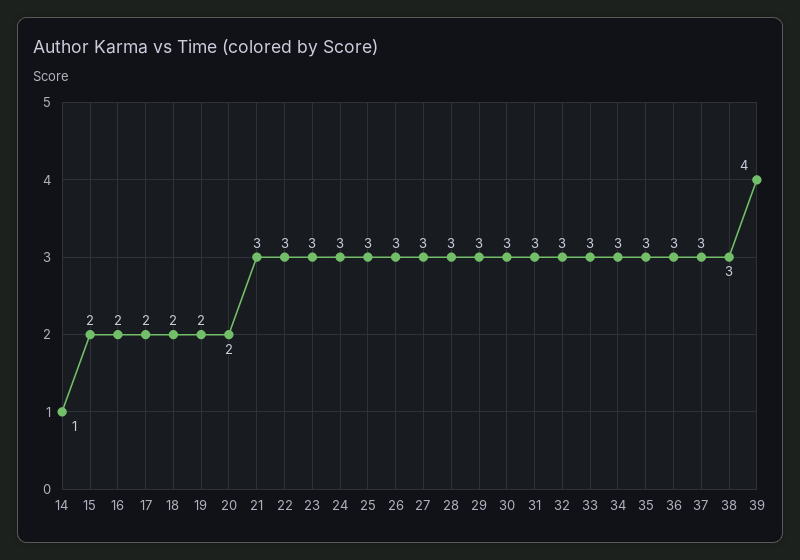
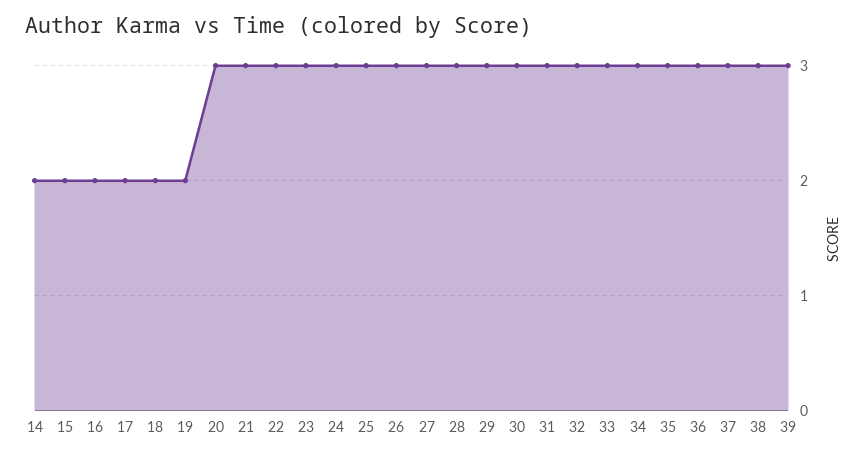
  {
-   "14": 1,
+   "14": 2,
    "15": 2,
    "16": 2,
    "17": 2,
    "18": 2,
    "19": 2,
-   "20": 2,
+   "20": 3,
    "21": 3,
    "22": 3,
    "23": 3,
    "24": 3,
    "25": 3,
    "26": 3,
    "27": 3,
    "28": 3,
    "29": 3,
    "30": 3,
    "31": 3,
    "32": 3,
    "33": 3,
    "34": 3,
    "35": 3,
    "36": 3,
    "37": 3,
    "38": 3,
-   "39": 4
+   "39": 3
  }

